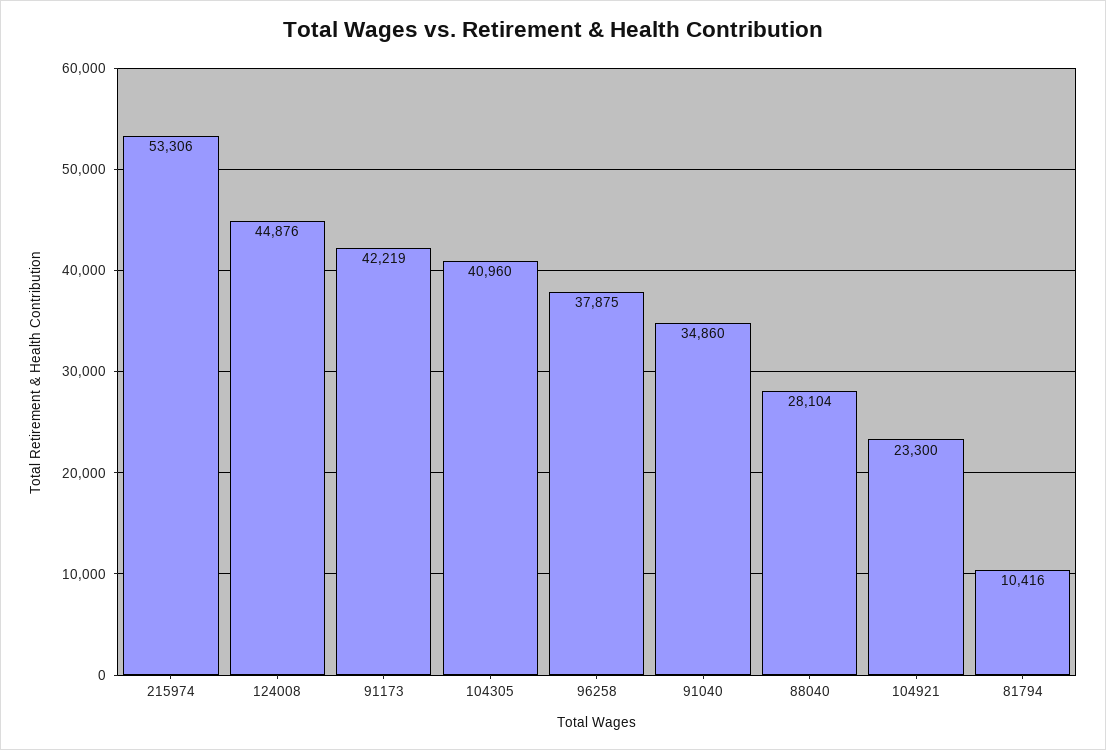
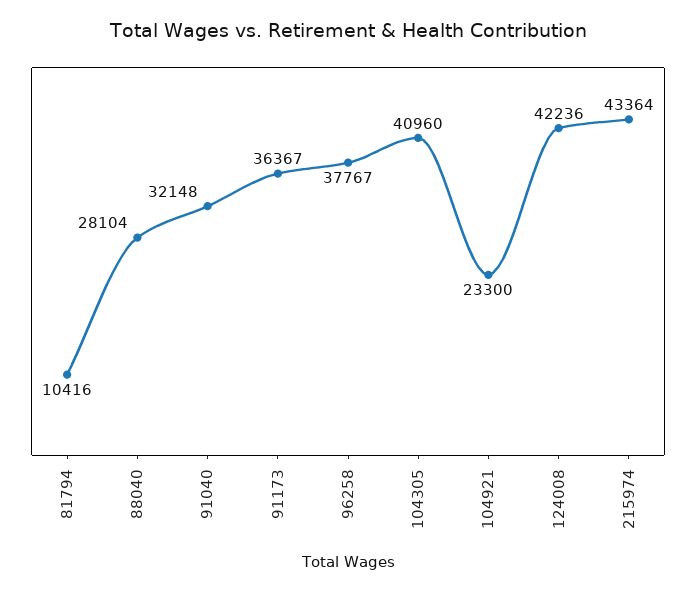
  {
-   "215974": 53306,
+   "215974": 43364,
-   "124008": 44876,
+   "124008": 42236,
-   "91173": 42219,
+   "91173": 36367,
    "104305": 40960,
-   "96258": 37875,
+   "96258": 37767,
-   "91040": 34860,
+   "91040": 32148,
    "88040": 28104,
    "104921": 23300,
    "81794": 10416
  }

